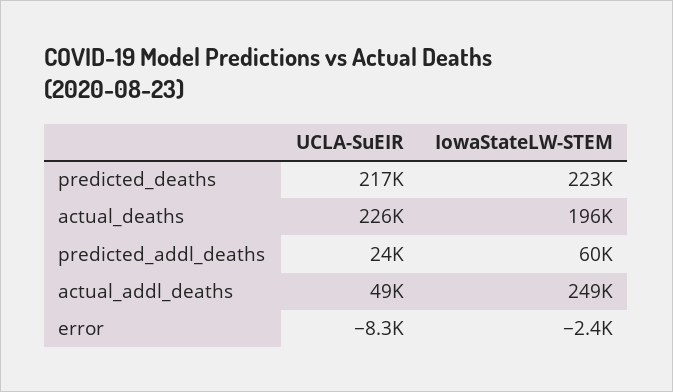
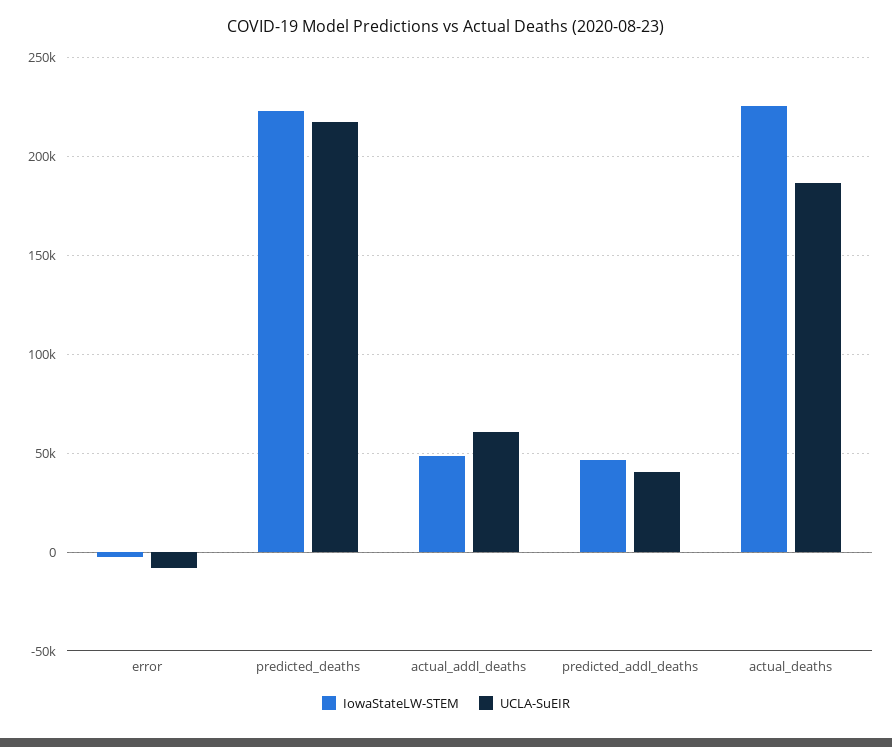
  {
    "UCLA-SuEIR": {
      "predicted_deaths": 217000,
-     "actual_deaths": 226000,
+     "actual_deaths": 185000,
-     "predicted_addl_deaths": 24000,
+     "predicted_addl_deaths": 40000,
-     "actual_addl_deaths": 49000,
+     "actual_addl_deaths": 60000,
      "error": -8300
    },
    "IowaStateLW-STEM": {
      "predicted_deaths": 223000,
-     "actual_deaths": 196000,
+     "actual_deaths": 225000,
-     "predicted_addl_deaths": 60000,
+     "predicted_addl_deaths": 45000,
-     "actual_addl_deaths": 249000,
+     "actual_addl_deaths": 50000,
      "error": -2400
    }
  }

